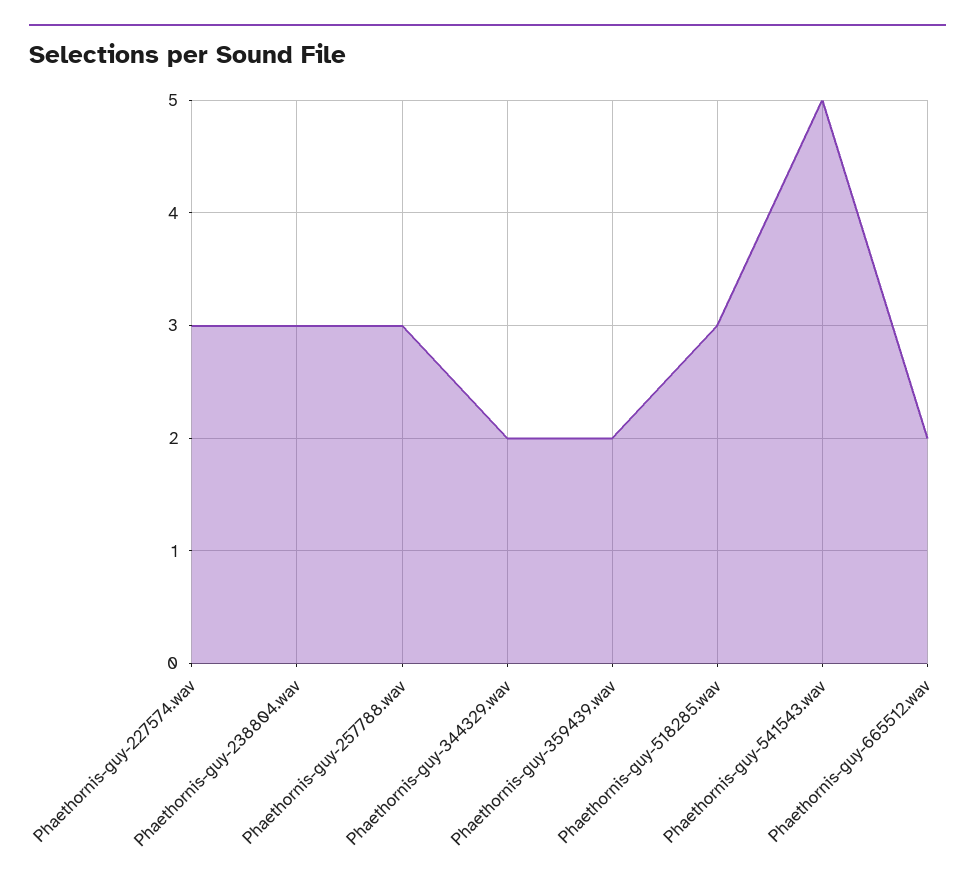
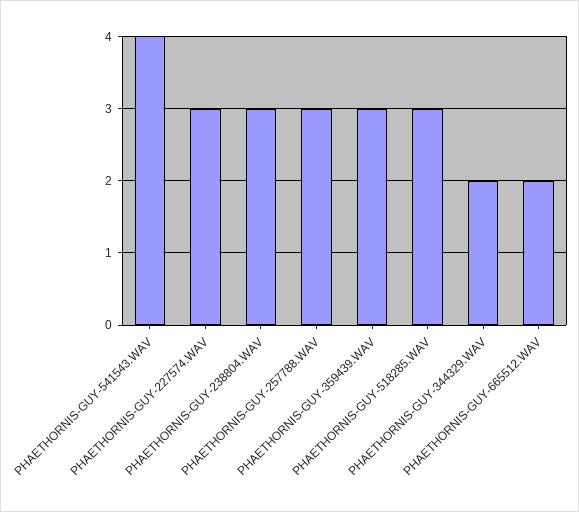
  {
    "Phaethornis-guy-227574.wav": 3,
    "Phaethornis-guy-238804.wav": 3,
    "Phaethornis-guy-257788.wav": 3,
    "Phaethornis-guy-344329.wav": 2,
-   "Phaethornis-guy-359439.wav": 2,
+   "Phaethornis-guy-359439.wav": 3,
    "Phaethornis-guy-518285.wav": 3,
-   "Phaethornis-guy-541543.wav": 5,
+   "Phaethornis-guy-541543.wav": 4,
    "Phaethornis-guy-665512.wav": 2
  }

